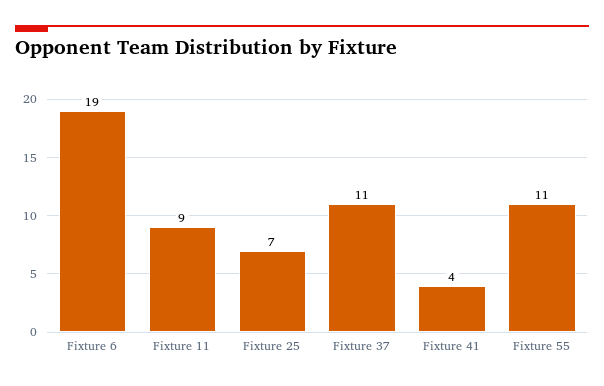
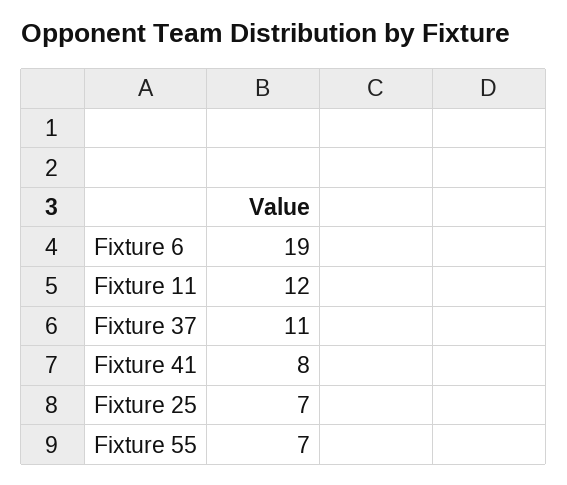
  {
    "Fixture 6": 19,
-   "Fixture 11": 9,
+   "Fixture 11": 12,
    "Fixture 25": 7,
    "Fixture 37": 11,
-   "Fixture 41": 4,
+   "Fixture 41": 8,
-   "Fixture 55": 11
+   "Fixture 55": 7
  }

